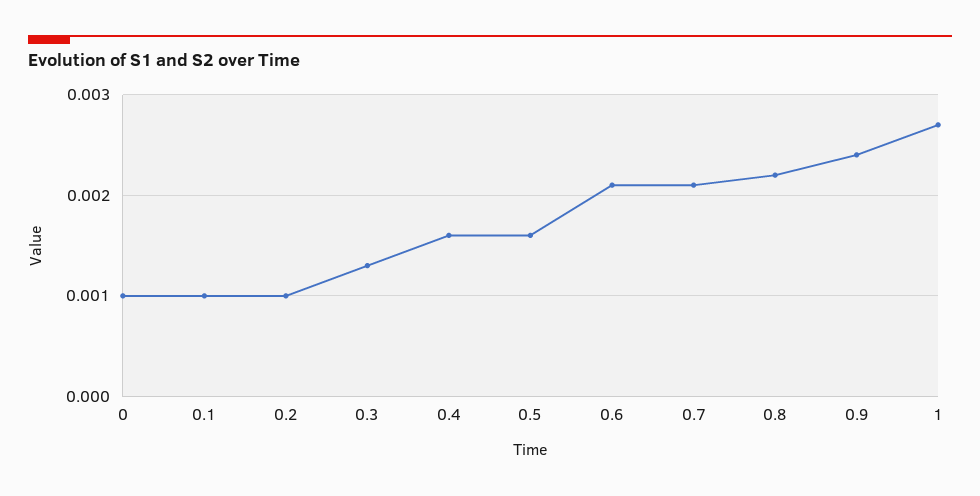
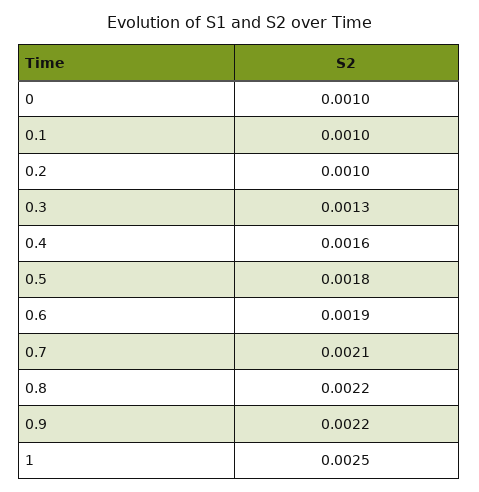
  {
    "0": 0.001,
    "0.1": 0.001,
    "0.2": 0.001,
    "0.3": 0.0013,
    "0.4": 0.0016,
-   "0.5": 0.0016,
+   "0.5": 0.0018,
-   "0.6": 0.0021,
+   "0.6": 0.0019,
    "0.7": 0.0021,
    "0.8": 0.0022,
-   "0.9": 0.0024,
+   "0.9": 0.0022,
-   "1": 0.0027
+   "1": 0.0025
  }

